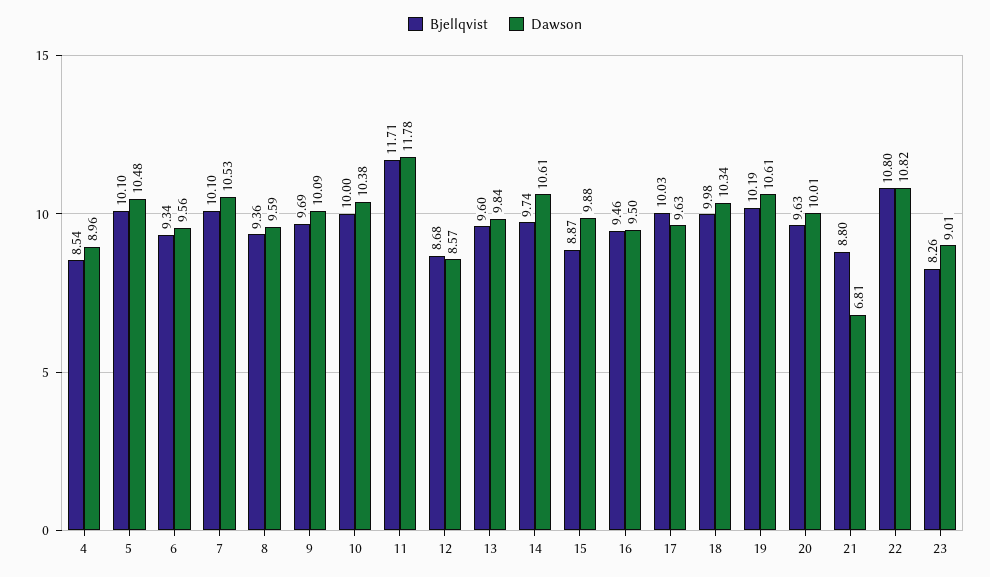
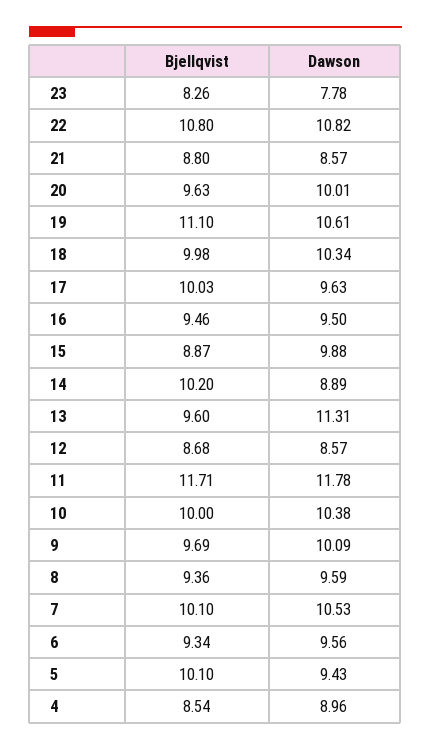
  {
    "Bjellqvist": {
      "4": 8.54,
      "5": 10.1,
      "6": 9.34,
      "7": 10.1,
      "8": 9.36,
      "9": 9.69,
      "10": 10,
      "11": 11.71,
      "12": 8.68,
      "13": 9.6,
-     "14": 9.74,
+     "14": 10.2,
      "15": 8.87,
      "16": 9.46,
      "17": 10.03,
      "18": 9.98,
-     "19": 10.19,
+     "19": 11.1,
      "20": 9.63,
      "21": 8.8,
      "22": 10.8,
      "23": 8.26
    },
    "Dawson": {
      "4": 8.96,
-     "5": 10.48,
+     "5": 9.43,
      "6": 9.56,
      "7": 10.53,
      "8": 9.59,
      "9": 10.09,
      "10": 10.38,
      "11": 11.78,
      "12": 8.57,
-     "13": 9.84,
+     "13": 11.31,
-     "14": 10.61,
+     "14": 8.89,
      "15": 9.88,
      "16": 9.5,
      "17": 9.63,
      "18": 10.34,
      "19": 10.61,
      "20": 10.01,
-     "21": 6.81,
+     "21": 8.57,
      "22": 10.82,
-     "23": 9.01
+     "23": 7.78
    }
  }

